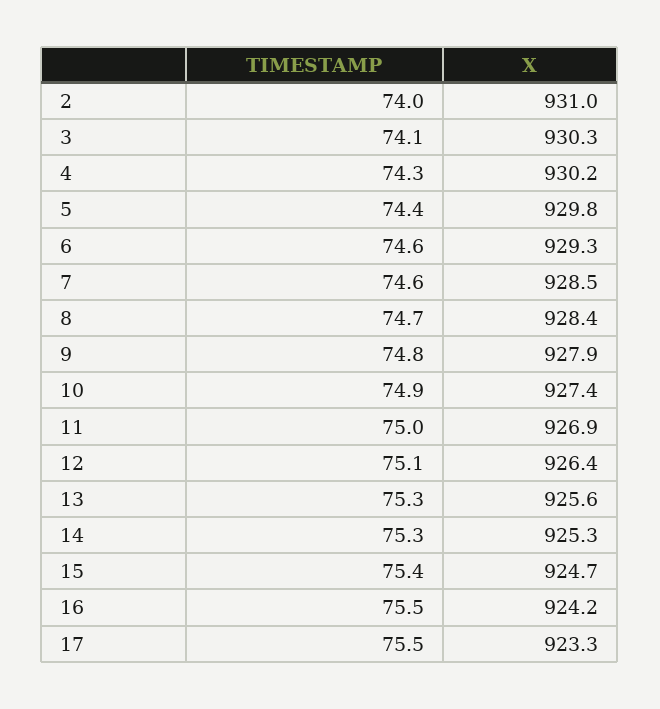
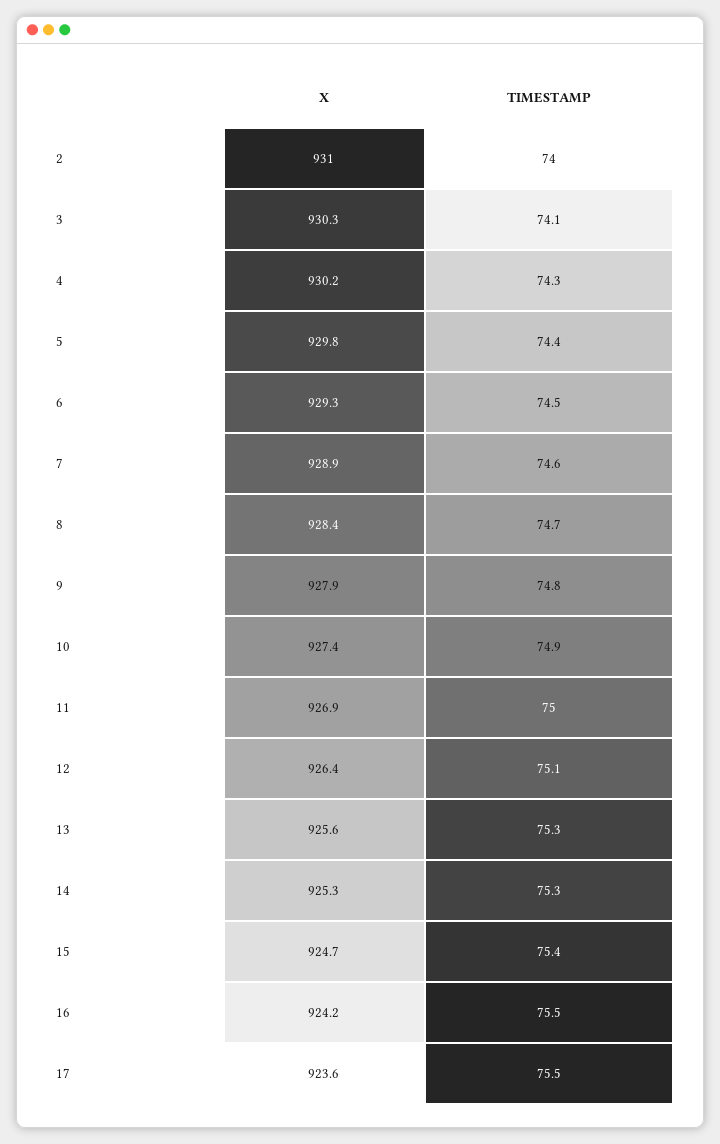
  {
    "TIMESTAMP": {
      "2": 74,
      "3": 74.1,
      "4": 74.3,
      "5": 74.4,
-     "6": 74.6,
+     "6": 74.5,
      "7": 74.6,
      "8": 74.7,
      "9": 74.8,
      "10": 74.9,
      "11": 75,
      "12": 75.1,
      "13": 75.3,
      "14": 75.3,
      "15": 75.4,
      "16": 75.5,
      "17": 75.5
    },
    "X": {
      "2": 931,
      "3": 930.3,
      "4": 930.2,
      "5": 929.8,
      "6": 929.3,
-     "7": 928.5,
+     "7": 928.9,
      "8": 928.4,
      "9": 927.9,
      "10": 927.4,
      "11": 926.9,
      "12": 926.4,
      "13": 925.6,
      "14": 925.3,
      "15": 924.7,
      "16": 924.2,
-     "17": 923.3
+     "17": 923.6
    }
  }

